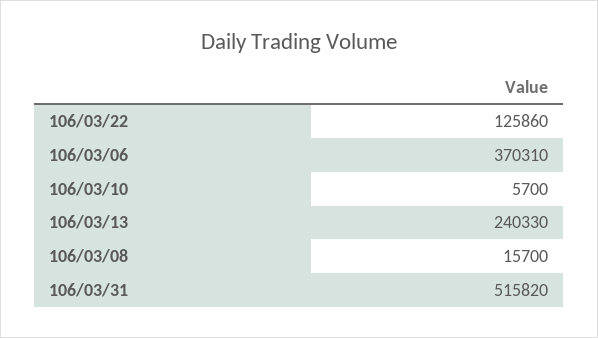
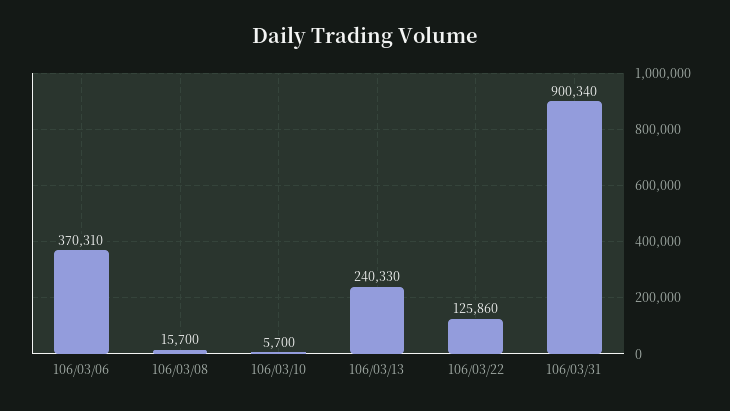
  {
    "106/03/22": 125860,
    "106/03/06": 370310,
    "106/03/10": 5700,
    "106/03/13": 240330,
    "106/03/08": 15700,
-   "106/03/31": 515820
+   "106/03/31": 900340
  }

